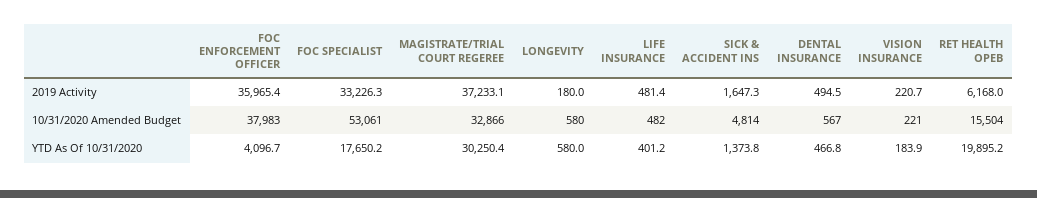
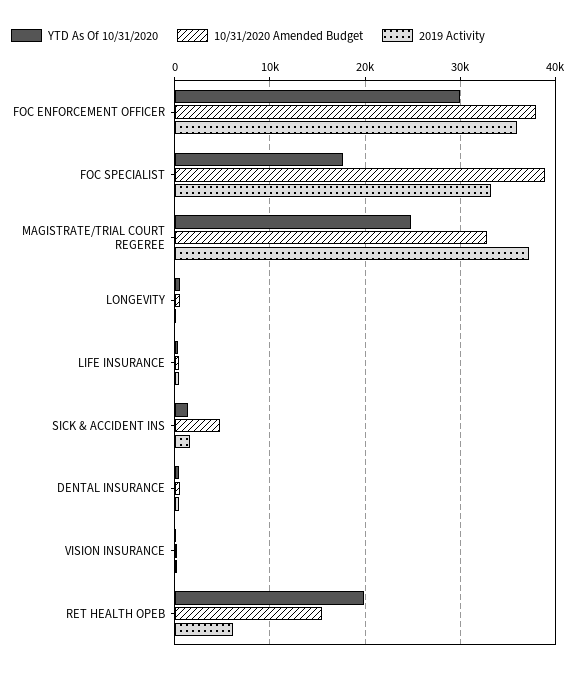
  {
    "2019 Activity": {
      "FOC ENFORCEMENT OFFICER": 35965.4,
      "FOC SPECIALIST": 33226.3,
      "MAGISTRATE/TRIAL COURT REGEREE": 37233.1,
      "LONGEVITY": 180,
      "LIFE INSURANCE": 481.4,
      "SICK & ACCIDENT INS": 1647.3,
      "DENTAL INSURANCE": 494.5,
      "VISION INSURANCE": 220.7,
      "RET HEALTH OPEB": 6168
    },
    "10/31/2020 Amended Budget": {
      "FOC ENFORCEMENT OFFICER": 37983,
-     "FOC SPECIALIST": 53061,
+     "FOC SPECIALIST": 39000,
      "MAGISTRATE/TRIAL COURT REGEREE": 32866,
      "LONGEVITY": 580,
      "LIFE INSURANCE": 482,
      "SICK & ACCIDENT INS": 4814,
      "DENTAL INSURANCE": 567,
      "VISION INSURANCE": 221,
      "RET HEALTH OPEB": 15504
    },
    "YTD As Of 10/31/2020": {
-     "FOC ENFORCEMENT OFFICER": 4096.7,
+     "FOC ENFORCEMENT OFFICER": 30000,
      "FOC SPECIALIST": 17650.2,
-     "MAGISTRATE/TRIAL COURT REGEREE": 30250.4,
+     "MAGISTRATE/TRIAL COURT REGEREE": 25000,
      "LONGEVITY": 580,
      "LIFE INSURANCE": 401.2,
      "SICK & ACCIDENT INS": 1373.8,
      "DENTAL INSURANCE": 466.8,
      "VISION INSURANCE": 183.9,
      "RET HEALTH OPEB": 19895.2
    }
  }

